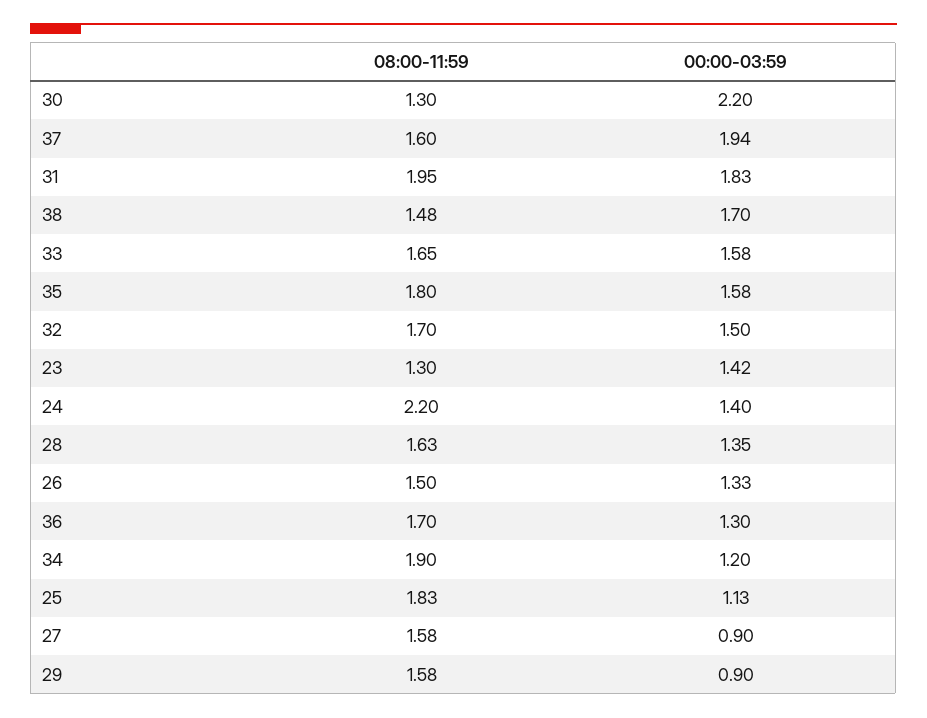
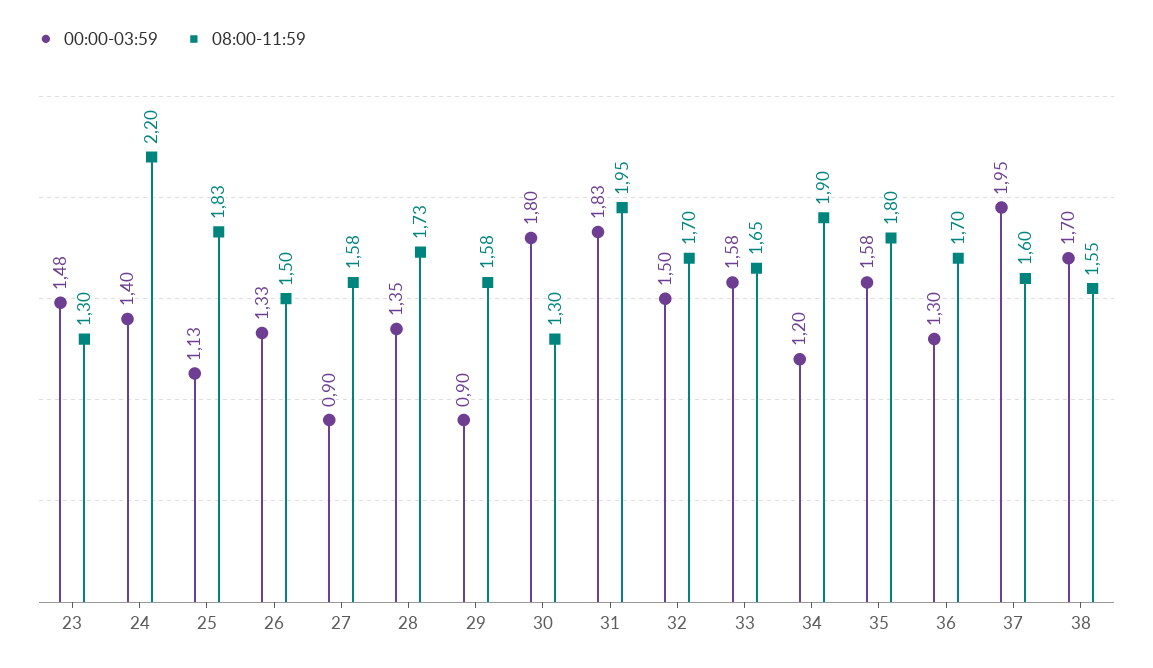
  {
    "08:00-11:59": {
      "30": 1.3,
      "37": 1.6,
      "31": 1.95,
-     "38": 1.48,
+     "38": 1.55,
      "33": 1.65,
      "35": 1.8,
      "32": 1.7,
      "23": 1.3,
      "24": 2.2,
-     "28": 1.63,
+     "28": 1.73,
      "26": 1.5,
      "36": 1.7,
      "34": 1.9,
      "25": 1.83,
      "27": 1.58,
      "29": 1.58
    },
    "00:00-03:59": {
-     "30": 2.2,
+     "30": 1.8,
-     "37": 1.94,
+     "37": 1.95,
      "31": 1.83,
      "38": 1.7,
      "33": 1.58,
      "35": 1.58,
      "32": 1.5,
-     "23": 1.42,
+     "23": 1.48,
      "24": 1.4,
      "28": 1.35,
      "26": 1.33,
      "36": 1.3,
      "34": 1.2,
      "25": 1.13,
      "27": 0.9,
      "29": 0.9
    }
  }

